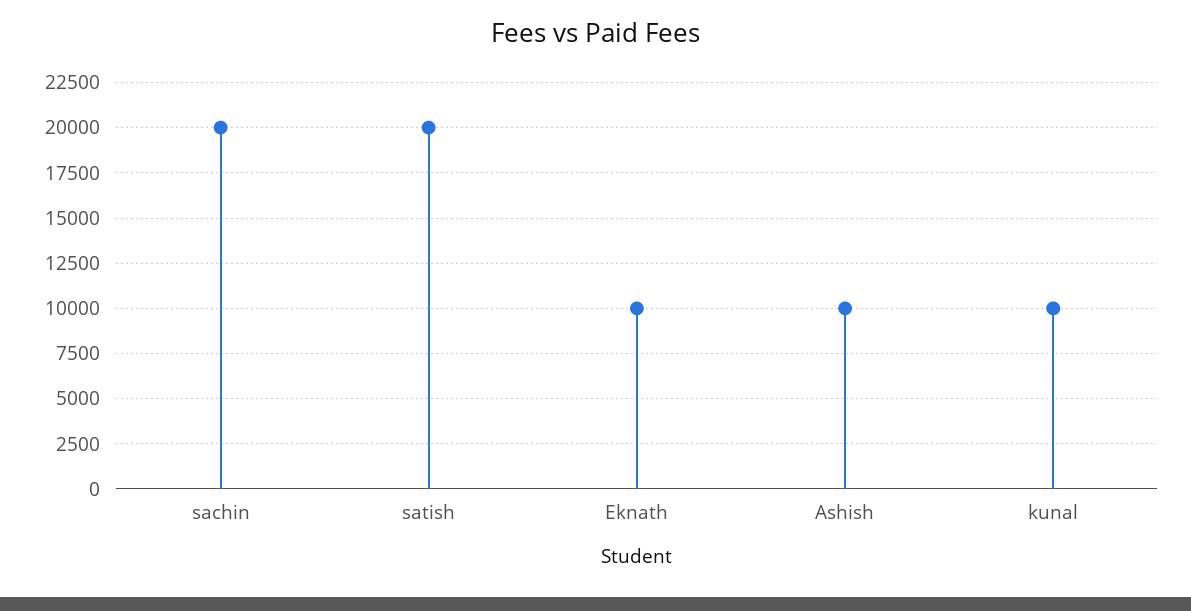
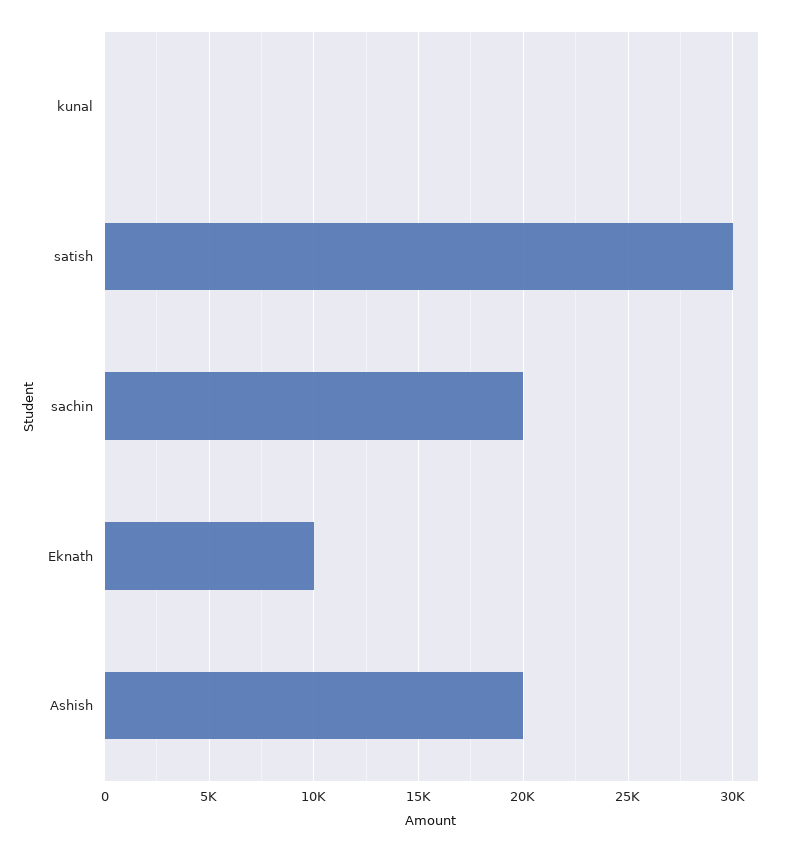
  {
    "sachin": 20000,
-   "satish": 20000,
+   "satish": 30000,
    "Eknath": 10000,
-   "Ashish": 10000,
+   "Ashish": 20000,
-   "kunal": 10000
+   "kunal": 0
  }

